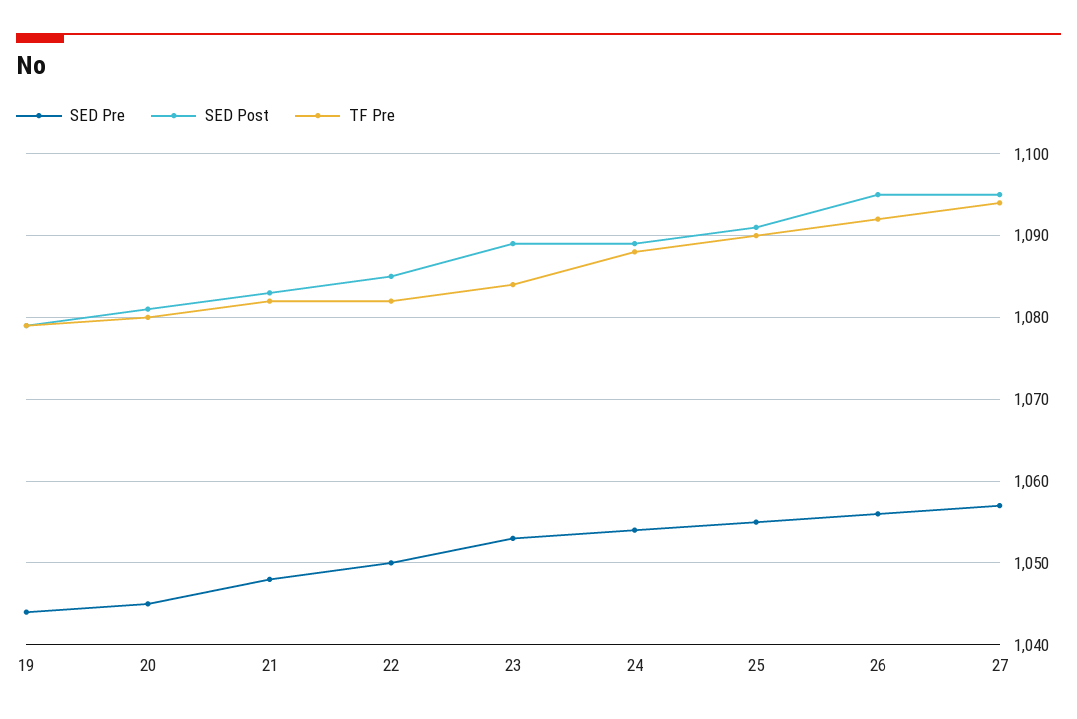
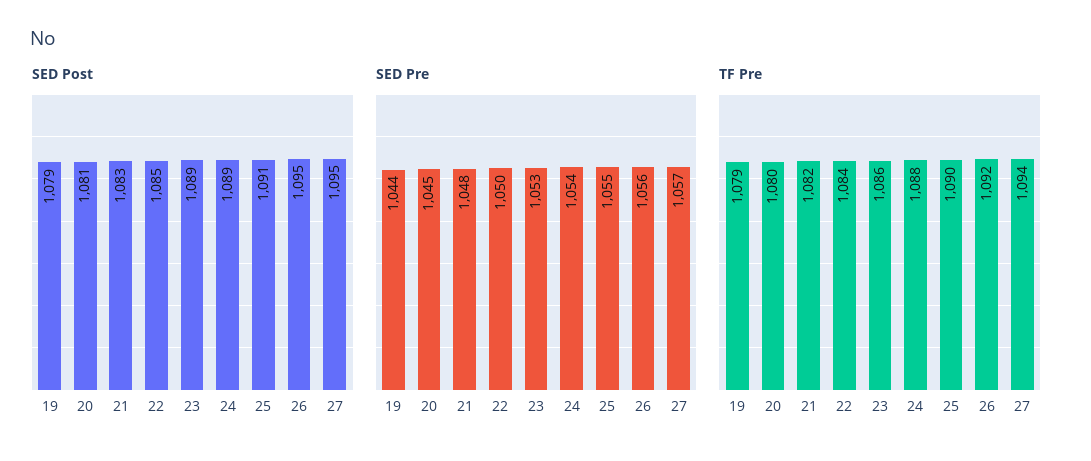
  {
    "SED Pre": {
      "19": 1044,
      "20": 1045,
      "21": 1048,
      "22": 1050,
      "23": 1053,
      "24": 1054,
      "25": 1055,
      "26": 1056,
      "27": 1057
    },
    "SED Post": {
      "19": 1079,
      "20": 1081,
      "21": 1083,
      "22": 1085,
      "23": 1089,
      "24": 1089,
      "25": 1091,
      "26": 1095,
      "27": 1095
    },
    "TF Pre": {
      "19": 1079,
      "20": 1080,
      "21": 1082,
-     "22": 1082,
+     "22": 1084,
-     "23": 1084,
+     "23": 1086,
      "24": 1088,
      "25": 1090,
      "26": 1092,
      "27": 1094
    }
  }

